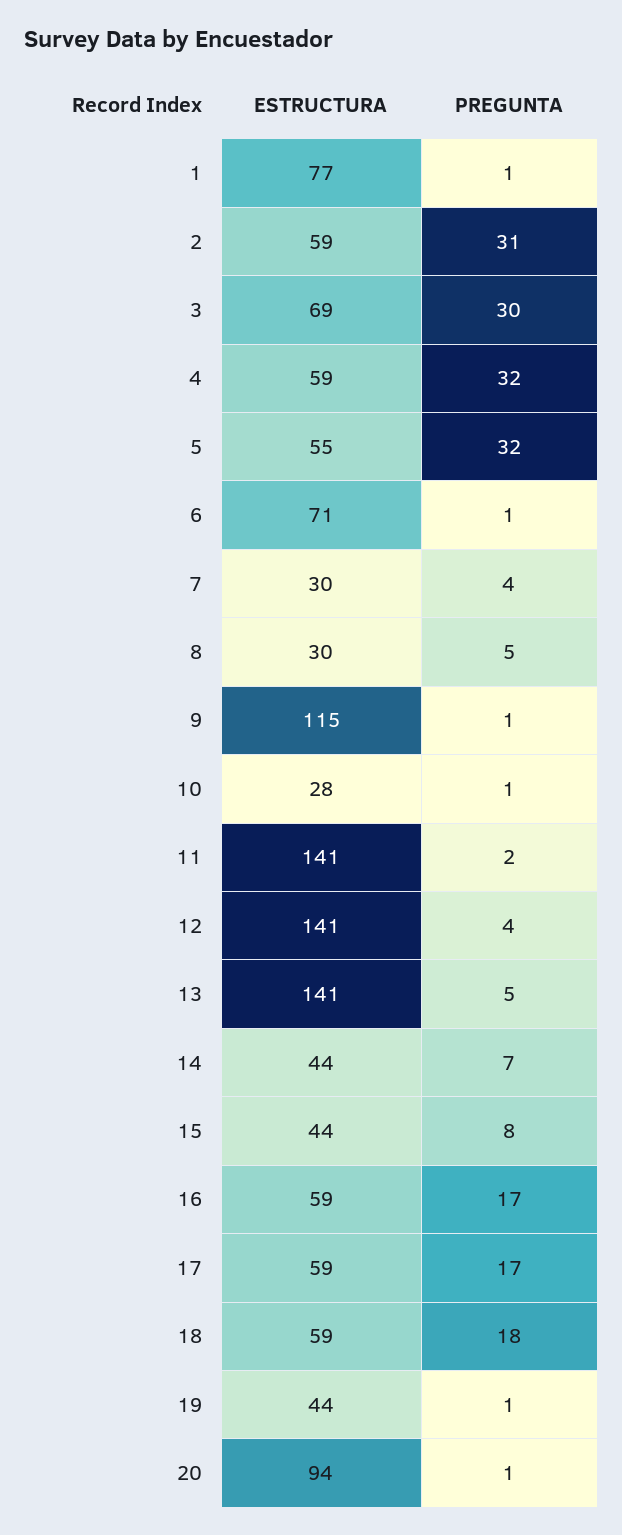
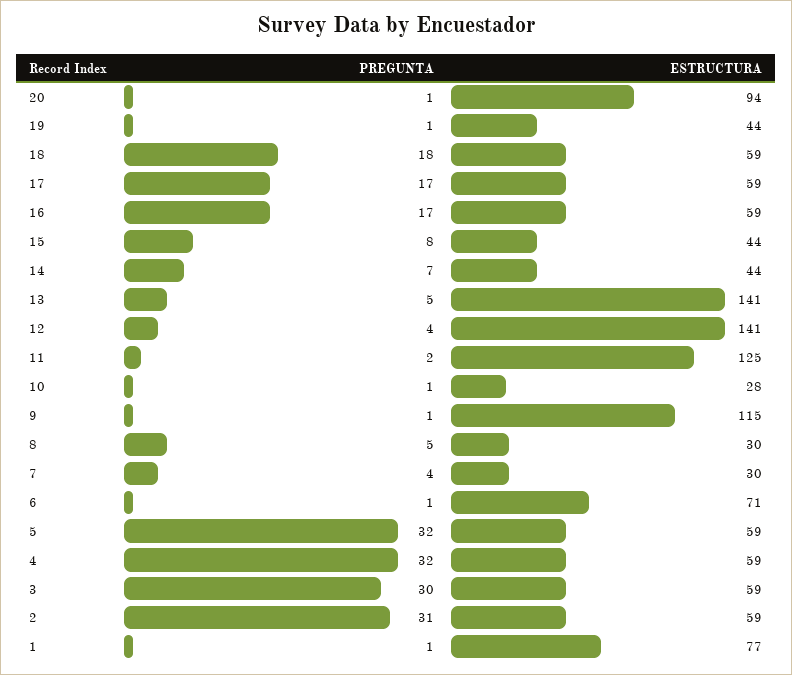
  {
    "ESTRUCTURA": {
      "1": 77,
      "2": 59,
-     "3": 69,
+     "3": 59,
      "4": 59,
-     "5": 55,
+     "5": 59,
      "6": 71,
      "7": 30,
      "8": 30,
      "9": 115,
      "10": 28,
-     "11": 141,
+     "11": 125,
      "12": 141,
      "13": 141,
      "14": 44,
      "15": 44,
      "16": 59,
      "17": 59,
      "18": 59,
      "19": 44,
      "20": 94
    },
    "PREGUNTA": {
      "1": 1,
      "2": 31,
      "3": 30,
      "4": 32,
      "5": 32,
      "6": 1,
      "7": 4,
      "8": 5,
      "9": 1,
      "10": 1,
      "11": 2,
      "12": 4,
      "13": 5,
      "14": 7,
      "15": 8,
      "16": 17,
      "17": 17,
      "18": 18,
      "19": 1,
      "20": 1
    }
  }

